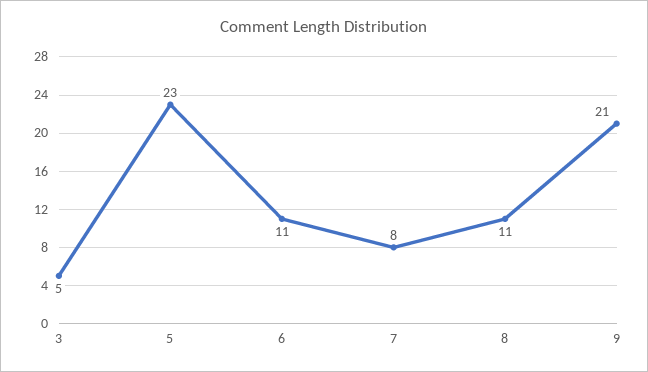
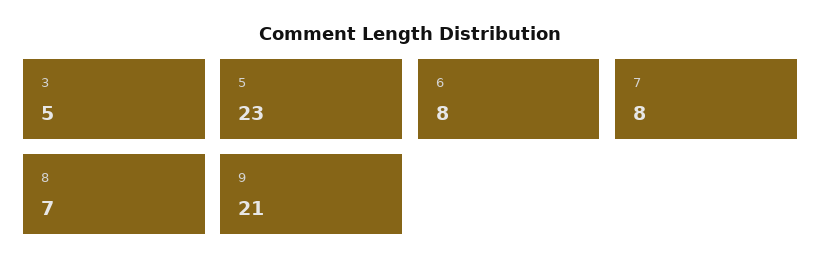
  {
    "3": 5,
    "5": 23,
-   "6": 11,
+   "6": 8,
    "7": 8,
-   "8": 11,
+   "8": 7,
    "9": 21
  }

